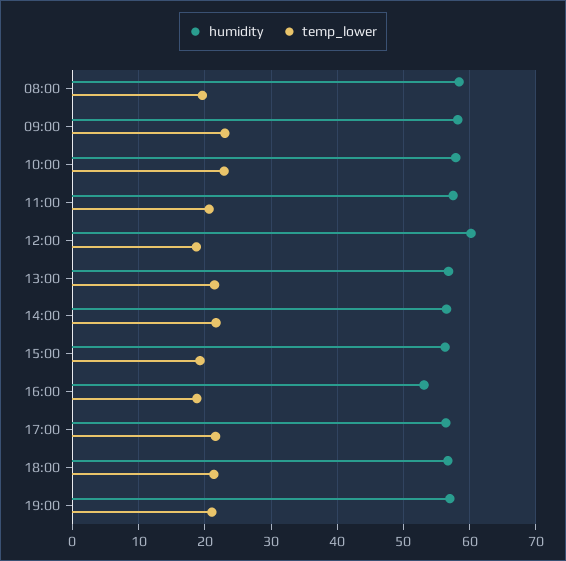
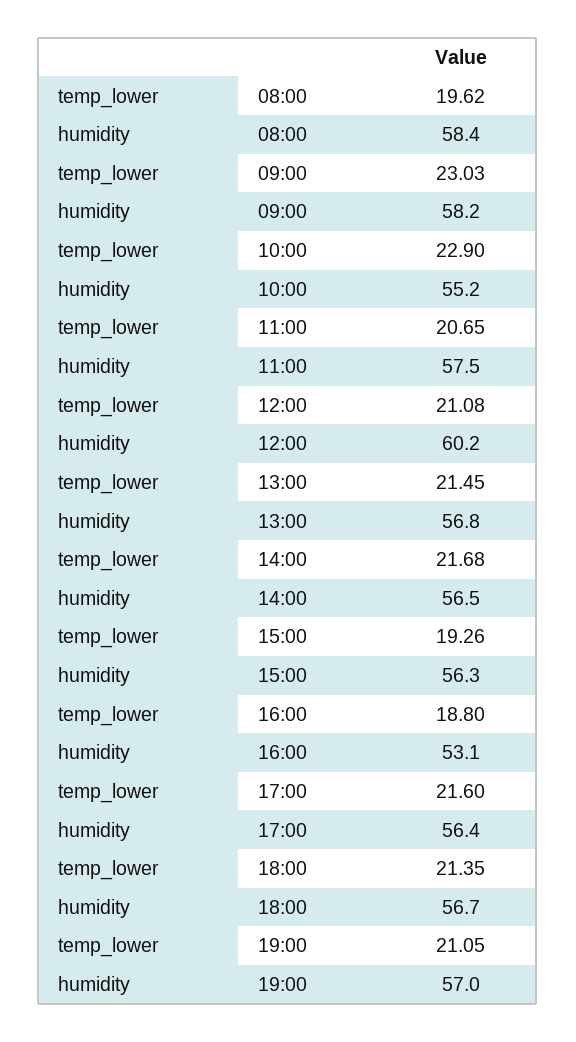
  {
    "humidity": {
      "08:00": 58.4,
      "09:00": 58.2,
-     "10:00": 58,
+     "10:00": 55.2,
      "11:00": 57.5,
      "12:00": 60.2,
      "13:00": 56.8,
      "14:00": 56.5,
      "15:00": 56.3,
      "16:00": 53.1,
      "17:00": 56.4,
      "18:00": 56.7,
      "19:00": 57
    },
    "temp_lower": {
      "08:00": 19.62,
      "09:00": 23.03,
      "10:00": 22.9,
      "11:00": 20.65,
-     "12:00": 19,
+     "12:00": 21.08,
      "13:00": 21.45,
      "14:00": 21.68,
      "15:00": 19.26,
      "16:00": 18.8,
      "17:00": 21.6,
      "18:00": 21.35,
      "19:00": 21.05
    }
  }

